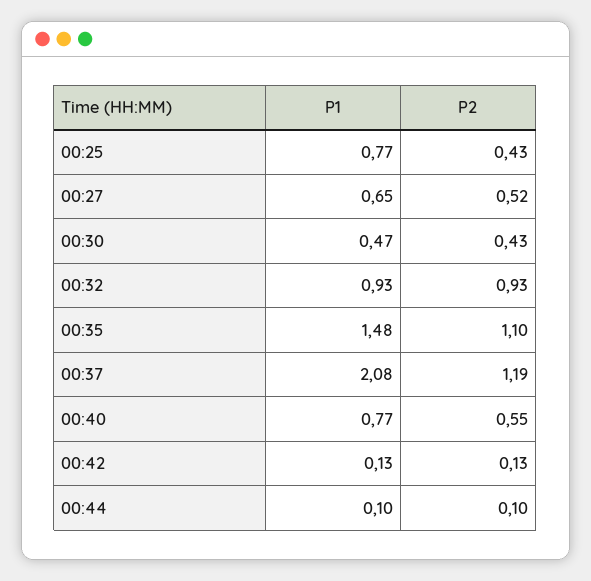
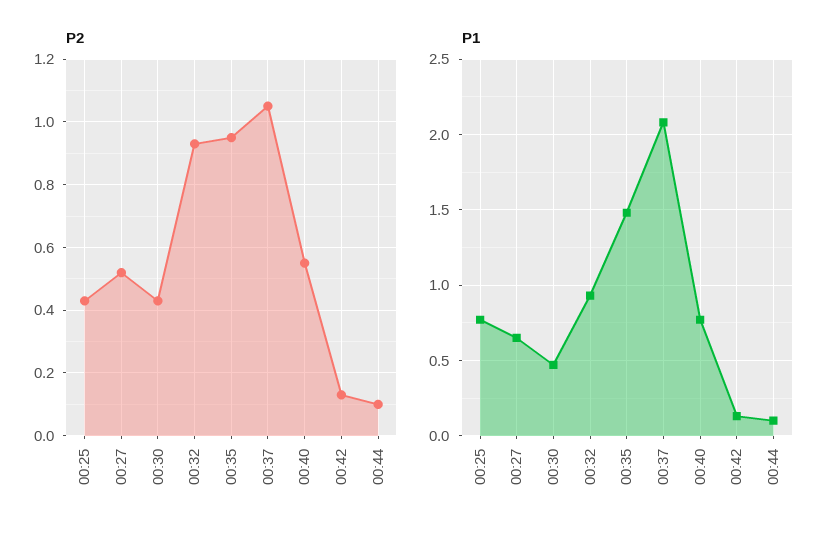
  {
    "P1": {
      "00:25": 0.77,
      "00:27": 0.65,
      "00:30": 0.47,
      "00:32": 0.93,
      "00:35": 1.48,
      "00:37": 2.08,
      "00:40": 0.77,
      "00:42": 0.13,
      "00:44": 0.1
    },
    "P2": {
      "00:25": 0.43,
      "00:27": 0.52,
      "00:30": 0.43,
      "00:32": 0.93,
-     "00:35": 1.1,
+     "00:35": 0.95,
-     "00:37": 1.19,
+     "00:37": 1.05,
      "00:40": 0.55,
      "00:42": 0.13,
      "00:44": 0.1
    }
  }

